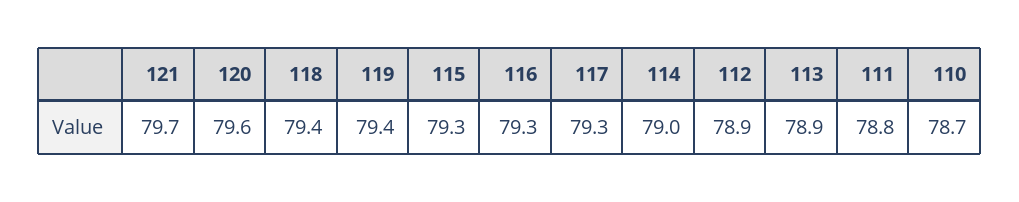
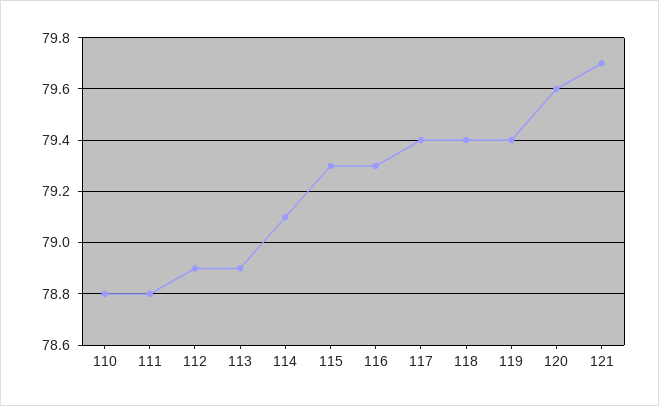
  {
    "121": 79.7,
    "120": 79.6,
    "118": 79.4,
    "119": 79.4,
    "115": 79.3,
    "116": 79.3,
-   "117": 79.3,
+   "117": 79.4,
-   "114": 79,
+   "114": 79.1,
    "112": 78.9,
    "113": 78.9,
    "111": 78.8,
-   "110": 78.7
+   "110": 78.8
  }

